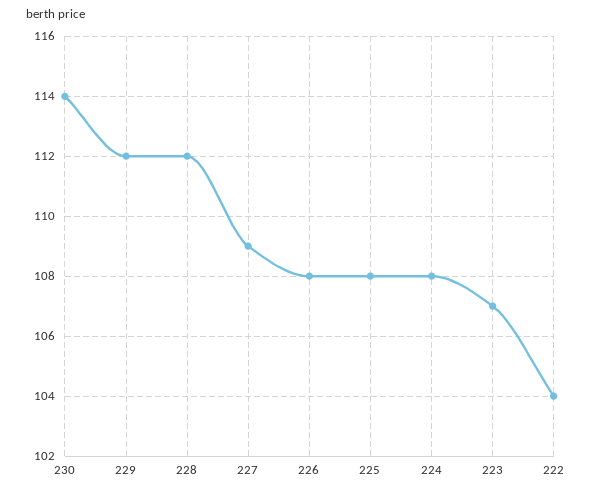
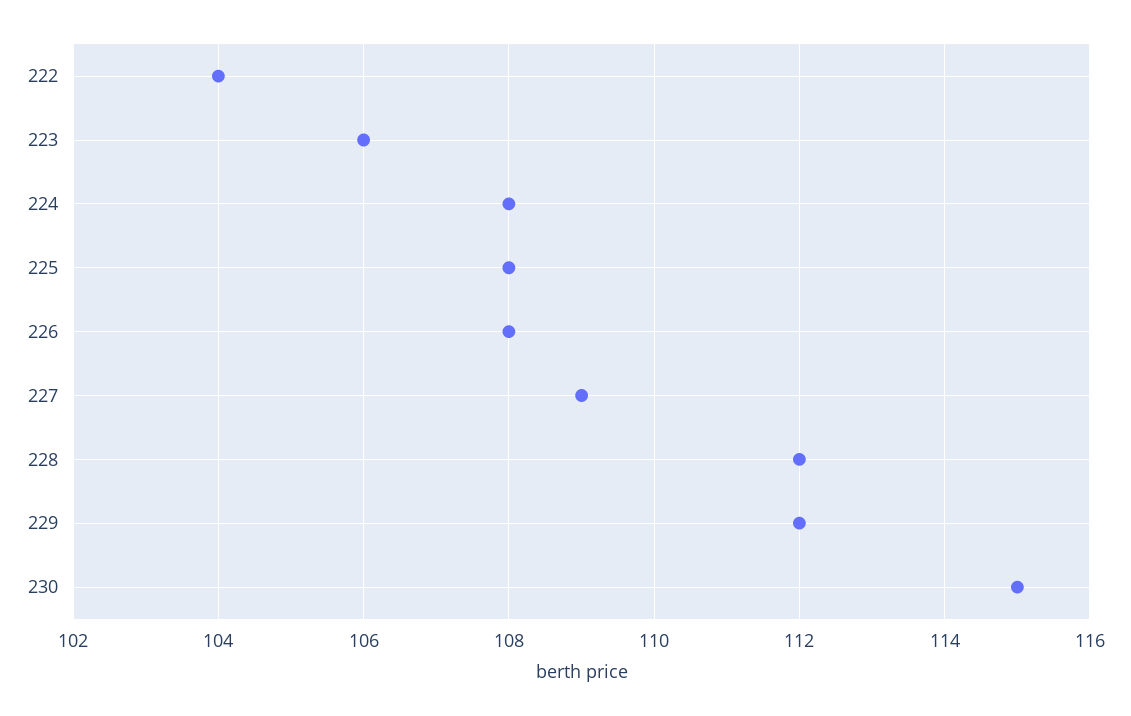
  {
-   "230": 114,
+   "230": 115,
    "229": 112,
    "228": 112,
    "227": 109,
    "226": 108,
    "225": 108,
    "224": 108,
-   "223": 107,
+   "223": 106,
    "222": 104
  }

